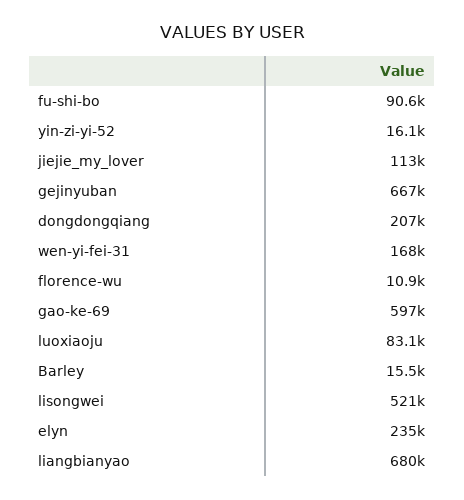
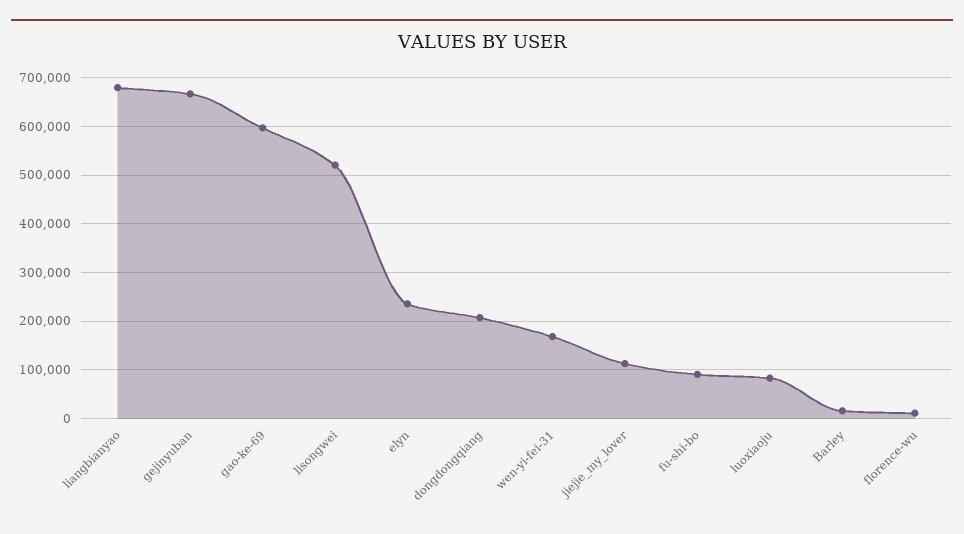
  {
    "fu-shi-bo": 90600,
-   "yin-zi-yi-52": 16100,
    "jiejie_my_lover": 113000,
    "gejinyuban": 667000,
    "dongdongqiang": 207000,
    "wen-yi-fei-31": 168000,
    "florence-wu": 10900,
    "gao-ke-69": 597000,
    "luoxiaoju": 83100,
    "Barley": 15500,
    "lisongwei": 521000,
    "elyn": 235000,
    "liangbianyao": 680000
  }

